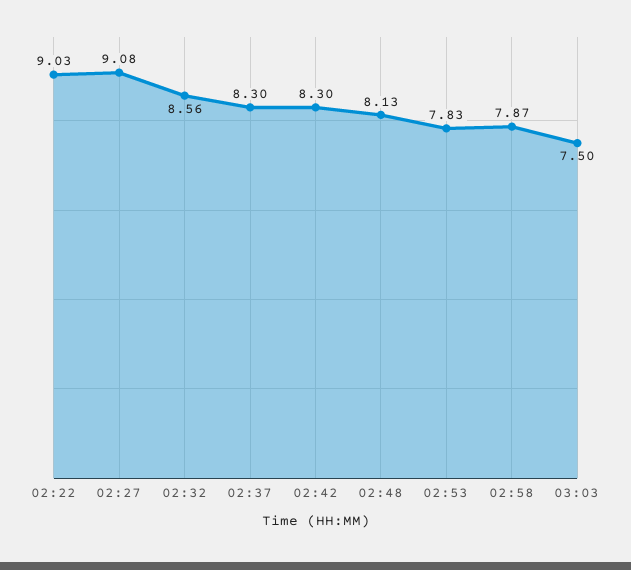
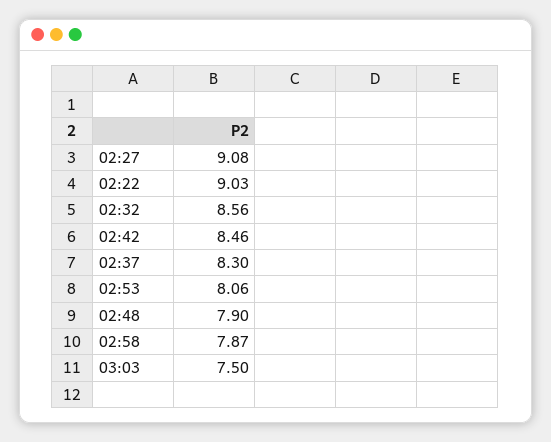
  {
    "02:22": 9.03,
    "02:27": 9.08,
    "02:32": 8.56,
    "02:37": 8.3,
-   "02:42": 8.3,
+   "02:42": 8.46,
-   "02:48": 8.13,
+   "02:48": 7.9,
-   "02:53": 7.83,
+   "02:53": 8.06,
    "02:58": 7.87,
    "03:03": 7.5
  }

